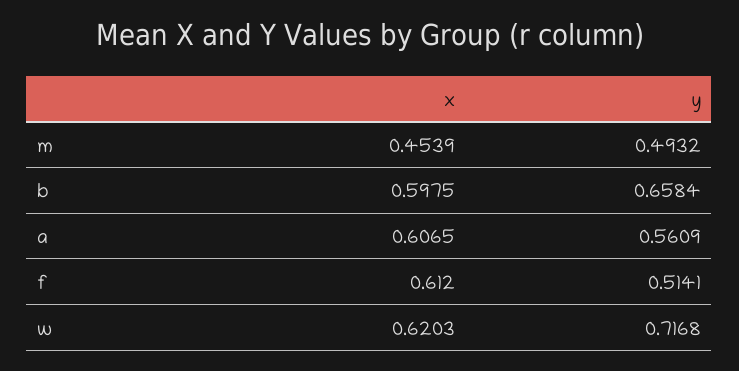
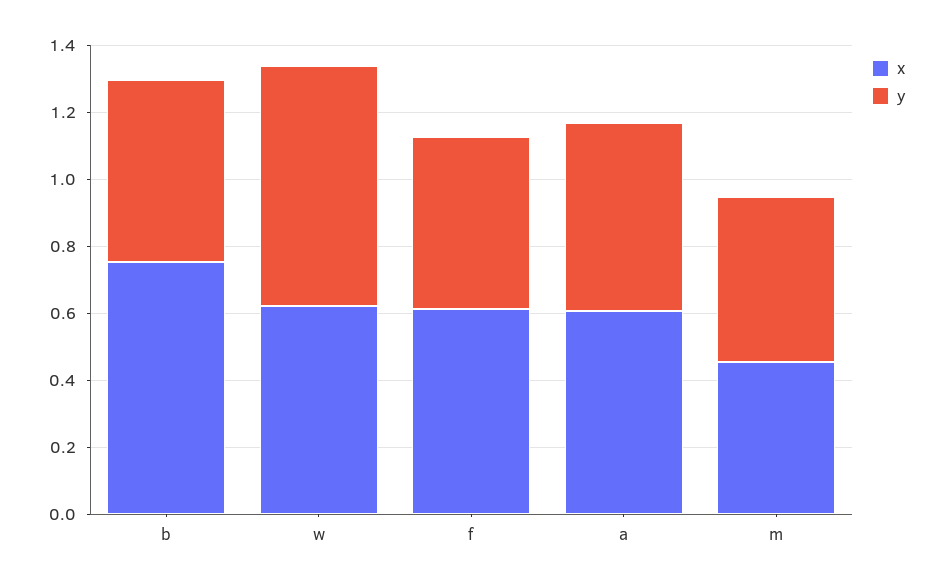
  {
    "x": {
      "m": 0.4539,
-     "b": 0.5975,
+     "b": 0.75,
      "a": 0.6065,
      "f": 0.612,
      "w": 0.6203
    },
    "y": {
      "m": 0.4932,
-     "b": 0.6584,
+     "b": 0.55,
      "a": 0.5609,
      "f": 0.5141,
      "w": 0.7168
    }
  }

